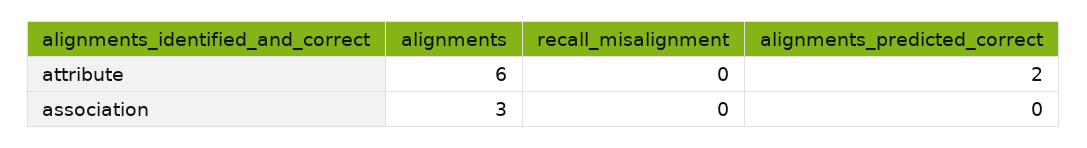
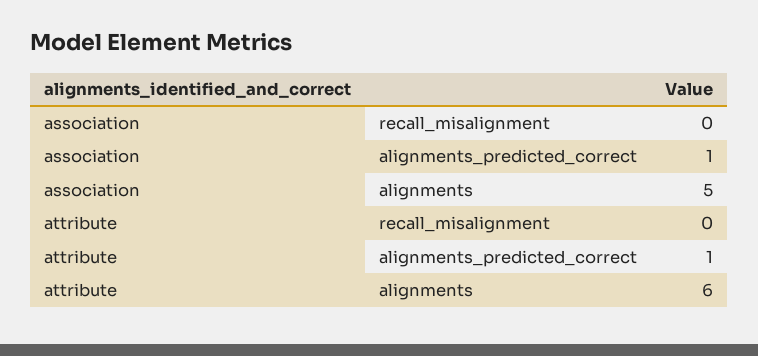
  {
    "alignments": {
      "attribute": 6,
-     "association": 3
+     "association": 5
    },
    "recall_misalignment": {
      "attribute": 0,
      "association": 0
    },
    "alignments_predicted_correct": {
-     "attribute": 2,
+     "attribute": 1,
-     "association": 0
+     "association": 1
    }
  }

